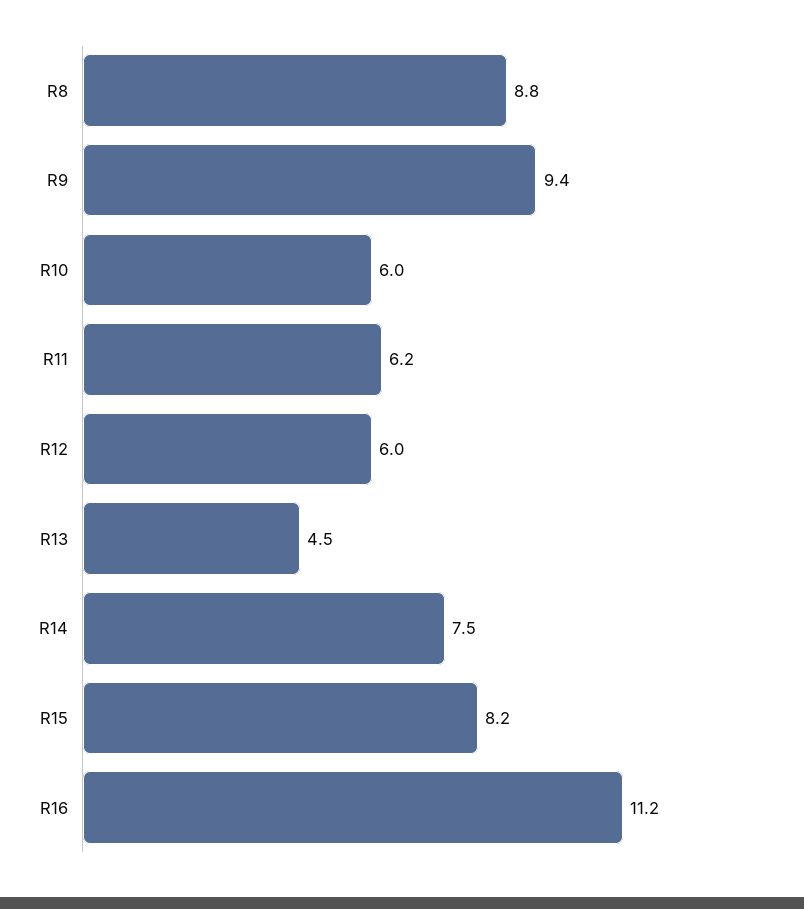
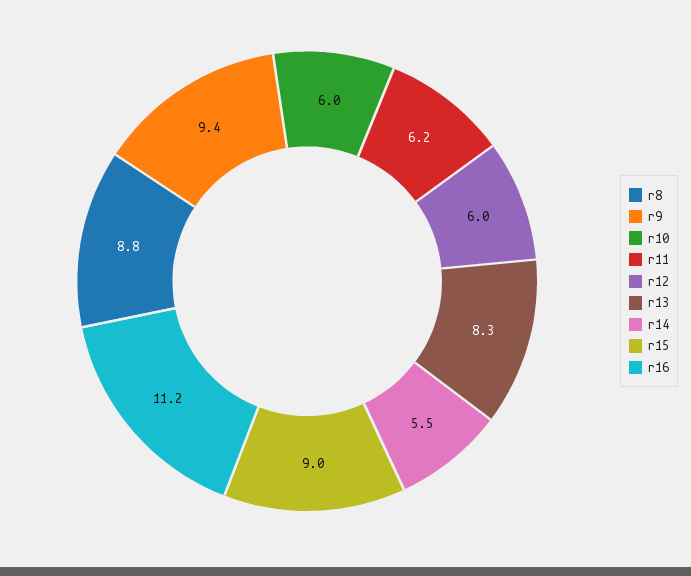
  {
    "R8": 8.8,
    "R9": 9.4,
    "R10": 6,
    "R11": 6.2,
    "R12": 6,
-   "R13": 4.5,
+   "R13": 8.3,
-   "R14": 7.5,
+   "R14": 5.5,
-   "R15": 8.2,
+   "R15": 9,
    "R16": 11.2
  }

